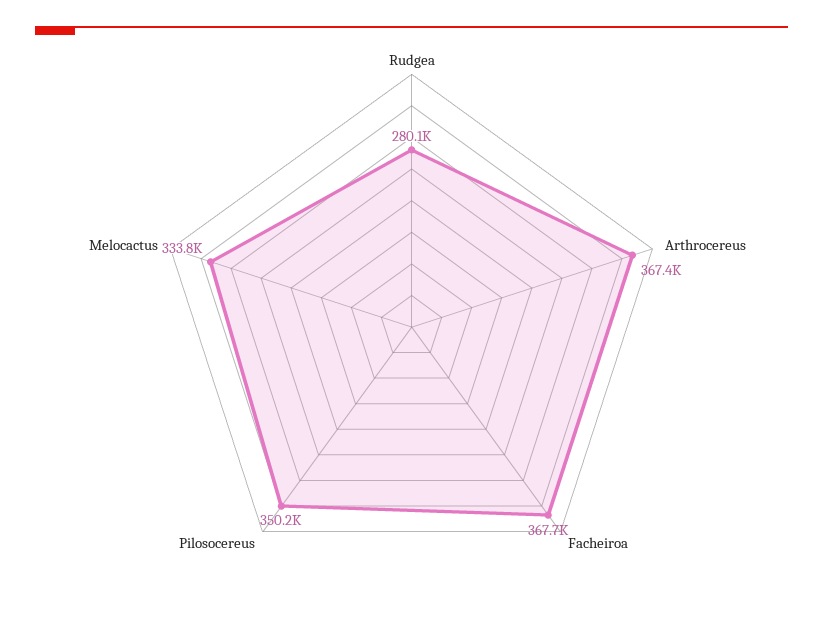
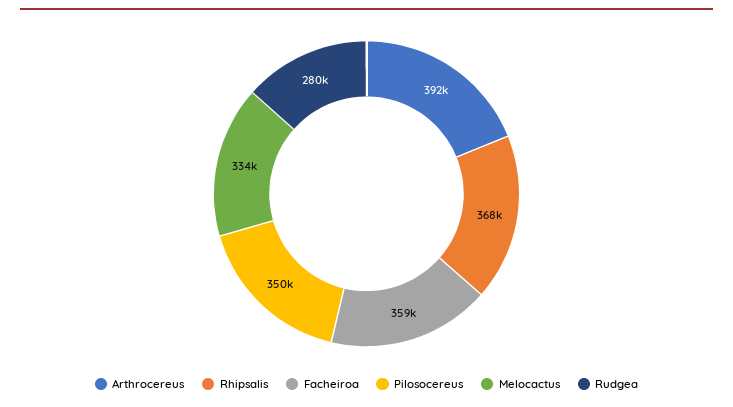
  {
    "Rudgea": 280100,
-   "Arthrocereus": 367400,
+   "Arthrocereus": 392000,
-   "Facheiroa": 367700,
+   "Facheiroa": 359000,
    "Pilosocereus": 350200,
-   "Melocactus": 333800
+   "Melocactus": 333800,
+   "Rhipsalis": 368000
  }

